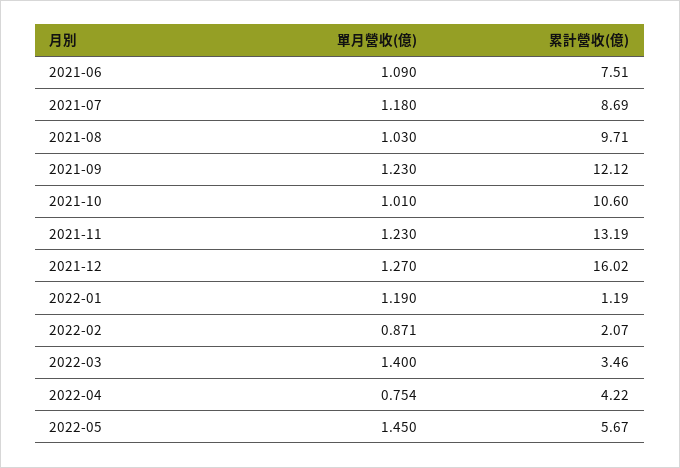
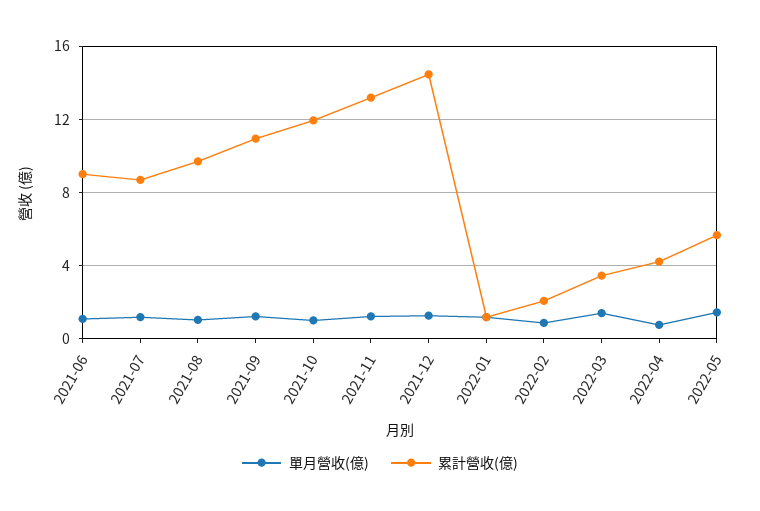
  {
    "單月營收(億)": {
      "2021-06": 1.09,
      "2021-07": 1.18,
      "2021-08": 1.03,
      "2021-09": 1.23,
      "2021-10": 1.01,
      "2021-11": 1.23,
      "2021-12": 1.27,
      "2022-01": 1.19,
      "2022-02": 0.871,
      "2022-03": 1.4,
      "2022-04": 0.754,
      "2022-05": 1.45
    },
    "累計營收(億)": {
-     "2021-06": 7.51,
+     "2021-06": 9,
      "2021-07": 8.69,
      "2021-08": 9.71,
-     "2021-09": 12.12,
+     "2021-09": 11,
-     "2021-10": 10.6,
+     "2021-10": 12,
      "2021-11": 13.19,
-     "2021-12": 16.02,
+     "2021-12": 14.5,
      "2022-01": 1.19,
      "2022-02": 2.07,
      "2022-03": 3.46,
      "2022-04": 4.22,
      "2022-05": 5.67
    }
  }

